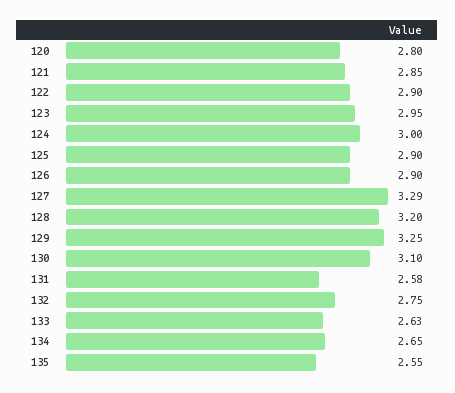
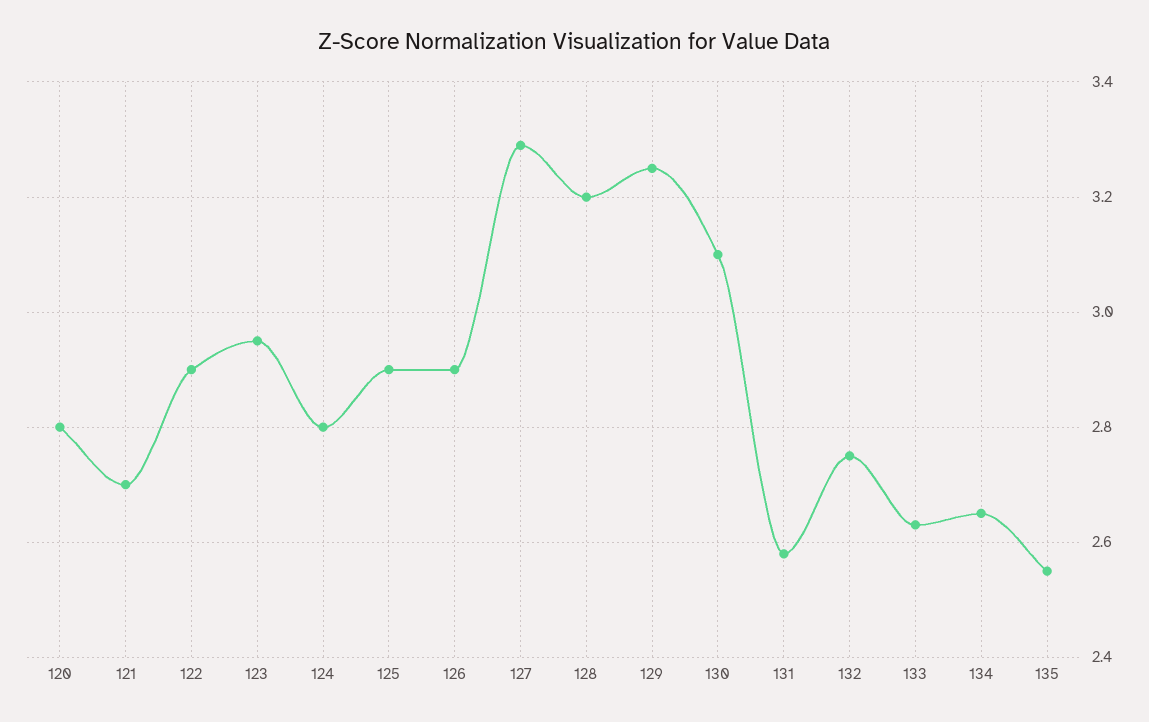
  {
    "120": 2.8,
-   "121": 2.85,
+   "121": 2.7,
    "122": 2.9,
    "123": 2.95,
-   "124": 3,
+   "124": 2.8,
    "125": 2.9,
    "126": 2.9,
    "127": 3.29,
    "128": 3.2,
    "129": 3.25,
    "130": 3.1,
    "131": 2.58,
    "132": 2.75,
    "133": 2.63,
    "134": 2.65,
    "135": 2.55
  }

